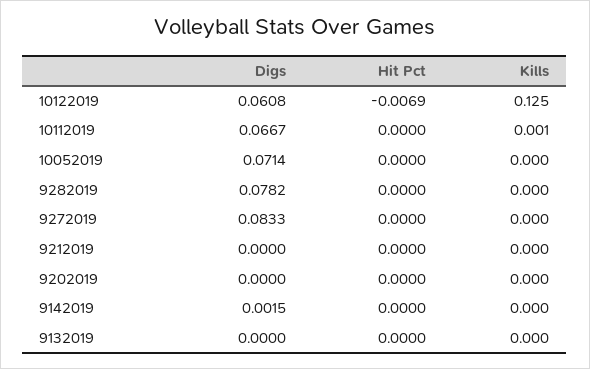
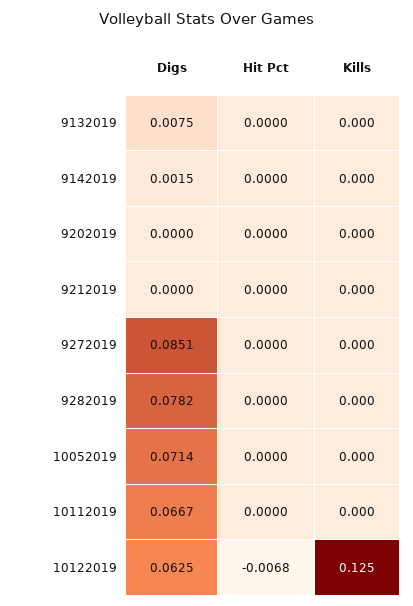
  {
    "Digs": {
-     "10122019": 0.0608,
+     "10122019": 0.0625,
      "10112019": 0.0667,
      "10052019": 0.0714,
      "9282019": 0.0782,
-     "9272019": 0.0833,
+     "9272019": 0.0851,
      "9212019": 0,
      "9202019": 0,
      "9142019": 0.0015,
-     "9132019": 0
+     "9132019": 0.0075
    },
    "Hit Pct": {
-     "10122019": -0.0069,
+     "10122019": -0.0068,
      "10112019": 0,
      "10052019": 0,
      "9282019": 0,
      "9272019": 0,
      "9212019": 0,
      "9202019": 0,
      "9142019": 0,
      "9132019": 0
    },
    "Kills": {
      "10122019": 0.125,
-     "10112019": 0.001,
+     "10112019": 0,
      "10052019": 0,
      "9282019": 0,
      "9272019": 0,
      "9212019": 0,
      "9202019": 0,
      "9142019": 0,
      "9132019": 0
    }
  }

